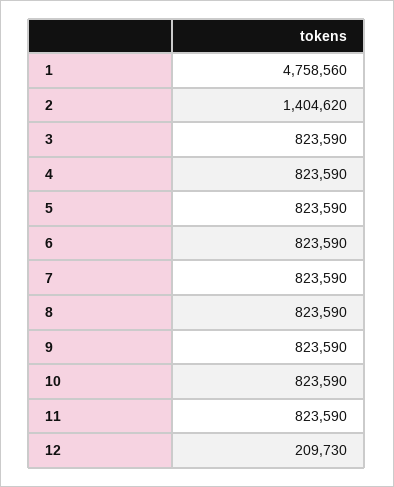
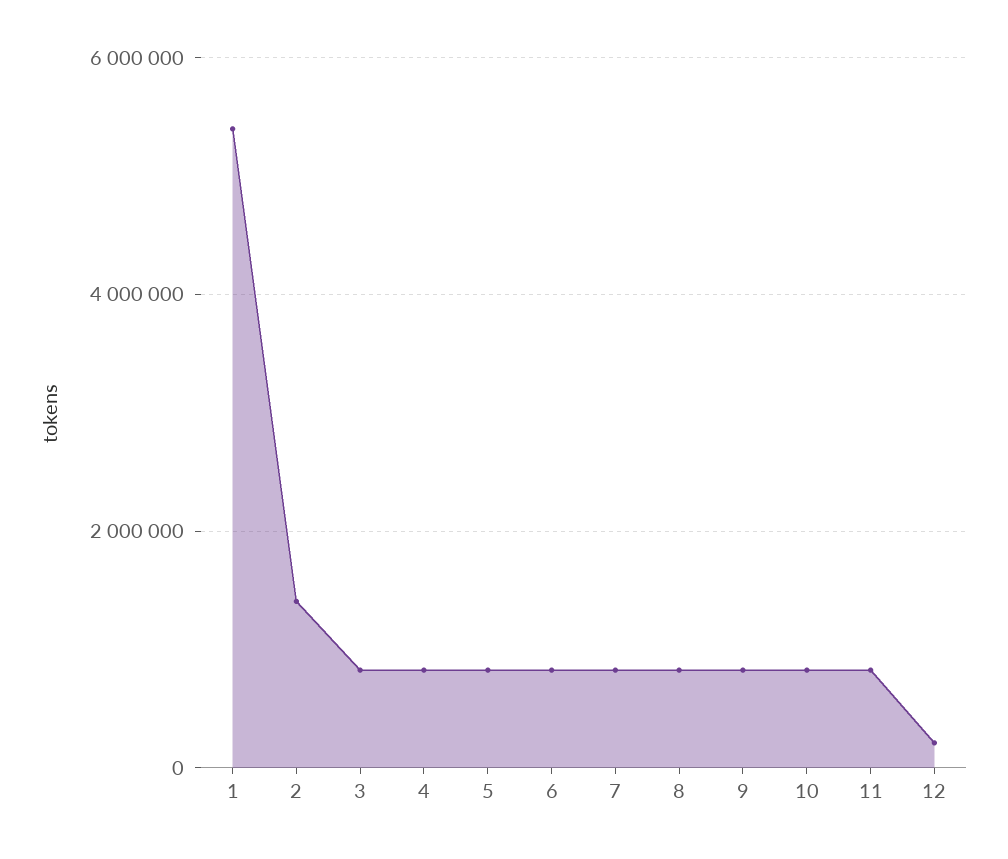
  {
-   "1": 4758560,
+   "1": 5400000,
    "2": 1404620,
    "3": 823590,
    "4": 823590,
    "5": 823590,
    "6": 823590,
    "7": 823590,
    "8": 823590,
    "9": 823590,
    "10": 823590,
    "11": 823590,
    "12": 209730
  }

